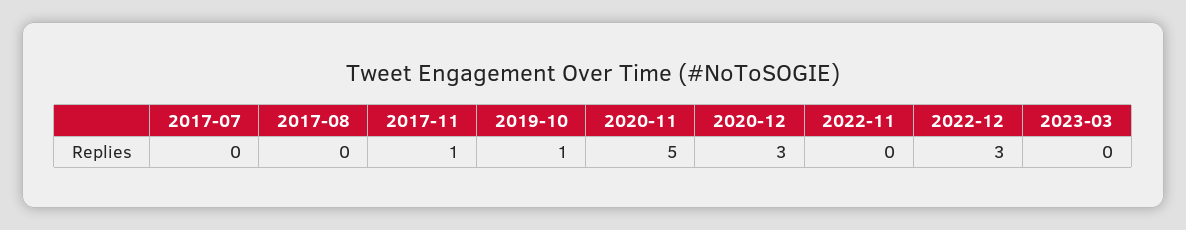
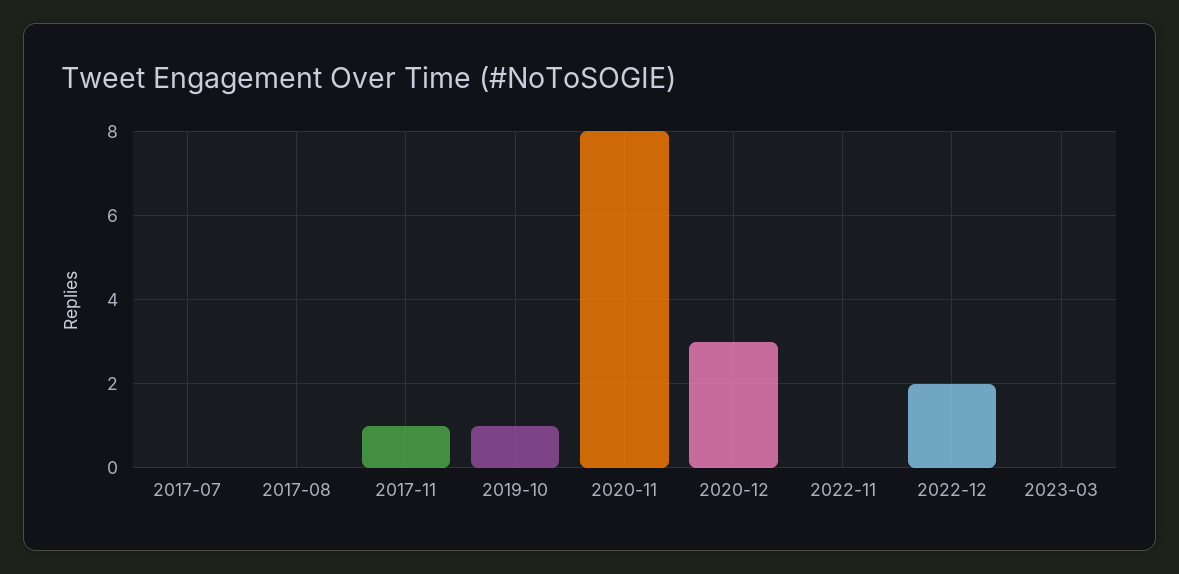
  {
    "2017-07": 0,
    "2017-08": 0,
    "2017-11": 1,
    "2019-10": 1,
-   "2020-11": 5,
+   "2020-11": 8,
    "2020-12": 3,
    "2022-11": 0,
-   "2022-12": 3,
+   "2022-12": 2,
    "2023-03": 0
  }

